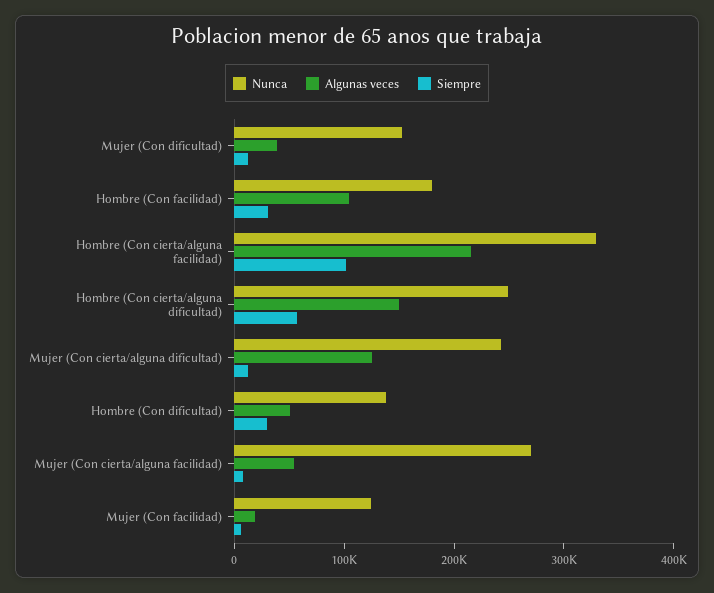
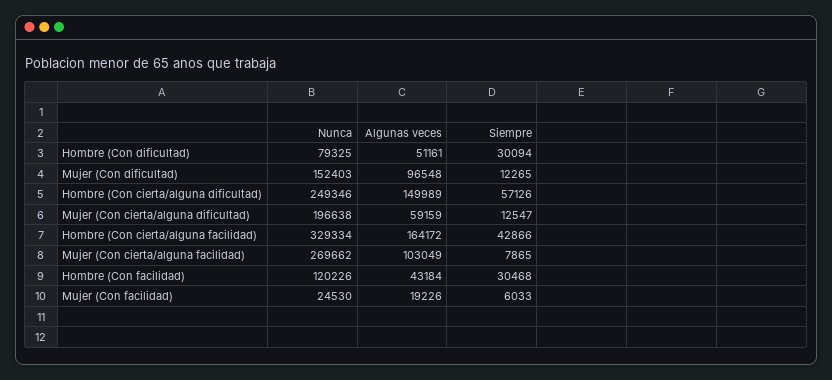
  {
    "Nunca": {
      "Mujer (Con dificultad)": 152403,
-     "Hombre (Con facilidad)": 180000,
+     "Hombre (Con facilidad)": 120226,
      "Hombre (Con cierta/alguna facilidad)": 329334,
      "Hombre (Con cierta/alguna dificultad)": 249346,
-     "Mujer (Con cierta/alguna dificultad)": 240000,
+     "Mujer (Con cierta/alguna dificultad)": 196638,
-     "Hombre (Con dificultad)": 140000,
+     "Hombre (Con dificultad)": 79325,
      "Mujer (Con cierta/alguna facilidad)": 269662,
-     "Mujer (Con facilidad)": 120000
+     "Mujer (Con facilidad)": 24530
    },
    "Algunas veces": {
-     "Mujer (Con dificultad)": 40000,
+     "Mujer (Con dificultad)": 96548,
-     "Hombre (Con facilidad)": 100000,
+     "Hombre (Con facilidad)": 43184,
-     "Hombre (Con cierta/alguna facilidad)": 220000,
+     "Hombre (Con cierta/alguna facilidad)": 164172,
      "Hombre (Con cierta/alguna dificultad)": 149989,
-     "Mujer (Con cierta/alguna dificultad)": 120000,
+     "Mujer (Con cierta/alguna dificultad)": 59159,
      "Hombre (Con dificultad)": 51161,
-     "Mujer (Con cierta/alguna facilidad)": 60000,
+     "Mujer (Con cierta/alguna facilidad)": 103049,
      "Mujer (Con facilidad)": 19226
    },
    "Siempre": {
      "Mujer (Con dificultad)": 12265,
      "Hombre (Con facilidad)": 30468,
-     "Hombre (Con cierta/alguna facilidad)": 100000,
+     "Hombre (Con cierta/alguna facilidad)": 42866,
      "Hombre (Con cierta/alguna dificultad)": 57126,
      "Mujer (Con cierta/alguna dificultad)": 12547,
      "Hombre (Con dificultad)": 30094,
      "Mujer (Con cierta/alguna facilidad)": 7865,
      "Mujer (Con facilidad)": 6033
    }
  }

